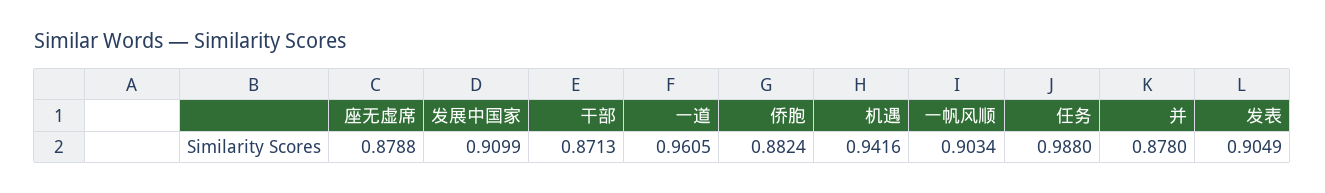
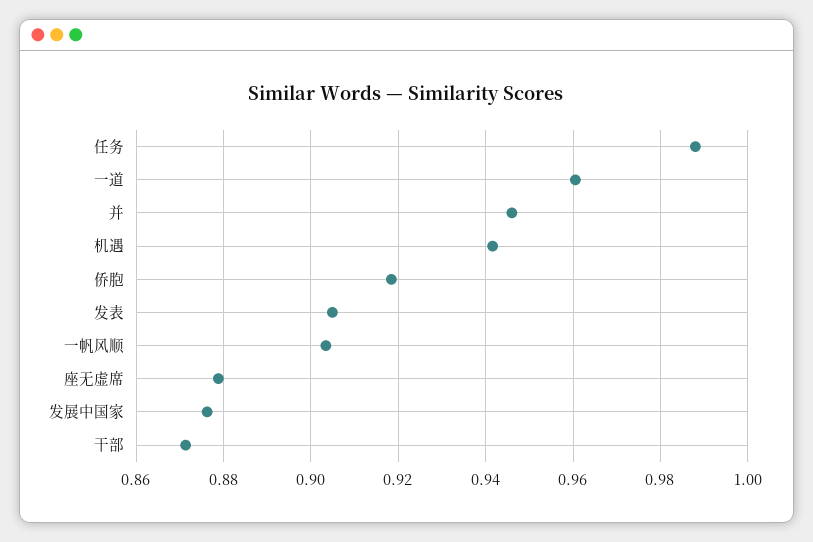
  {
    "座无虚席": 0.8788,
-   "发展中国家": 0.9099,
+   "发展中国家": 0.876,
    "干部": 0.8713,
    "一道": 0.9605,
-   "侨胞": 0.8824,
+   "侨胞": 0.918,
    "机遇": 0.9416,
    "一帆风顺": 0.9034,
    "任务": 0.988,
-   "并": 0.878,
+   "并": 0.946,
    "发表": 0.9049
  }

